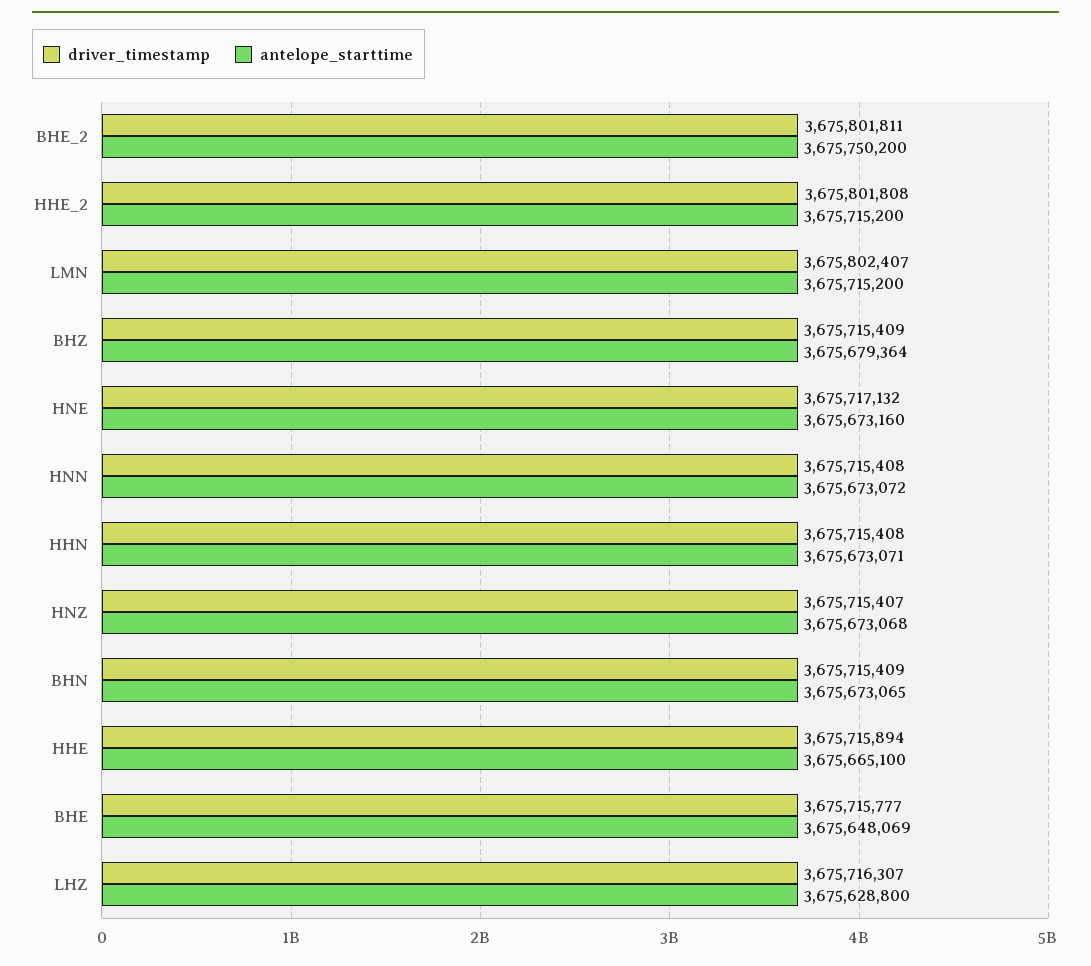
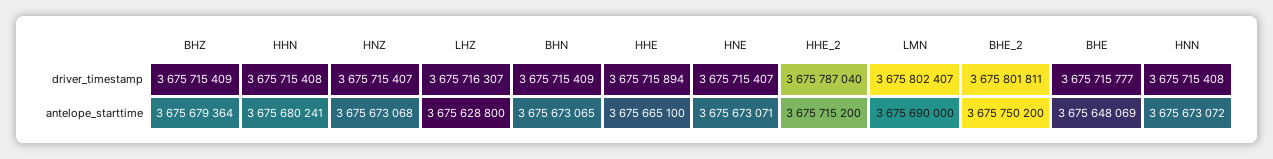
  {
    "driver_timestamp": {
      "BHE_2": 3675801811,
-     "HHE_2": 3675801808,
+     "HHE_2": 3675787040,
      "LMN": 3675802407,
      "BHZ": 3675715409,
-     "HNE": 3675717132,
+     "HNE": 3675715407,
      "HNN": 3675715408,
      "HHN": 3675715408,
      "HNZ": 3675715407,
      "BHN": 3675715409,
      "HHE": 3675715894,
      "BHE": 3675715777,
      "LHZ": 3675716307
    },
    "antelope_starttime": {
      "BHE_2": 3675750200,
      "HHE_2": 3675715200,
-     "LMN": 3675715200,
+     "LMN": 3675690000,
      "BHZ": 3675679364,
-     "HNE": 3675673160,
+     "HNE": 3675673071,
      "HNN": 3675673072,
-     "HHN": 3675673071,
+     "HHN": 3675680241,
      "HNZ": 3675673068,
      "BHN": 3675673065,
      "HHE": 3675665100,
      "BHE": 3675648069,
      "LHZ": 3675628800
    }
  }

